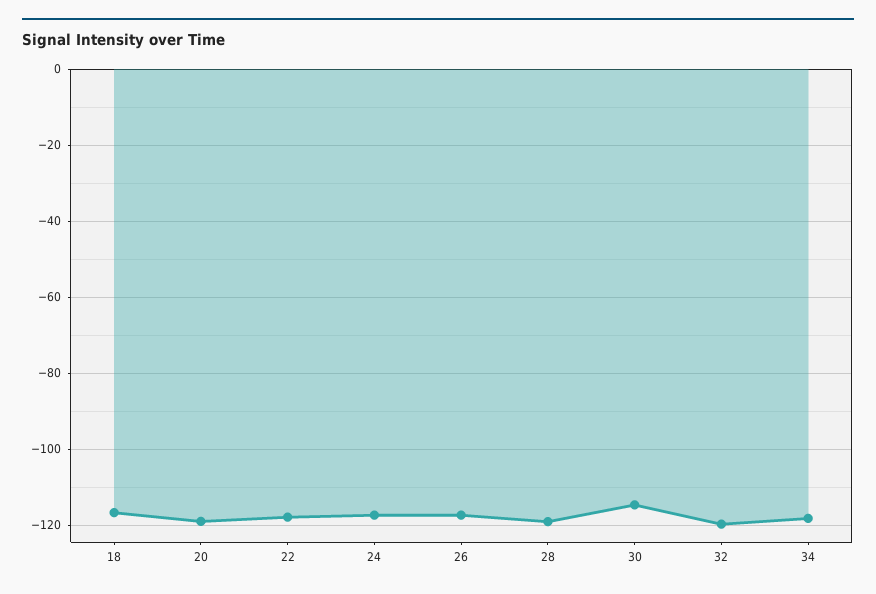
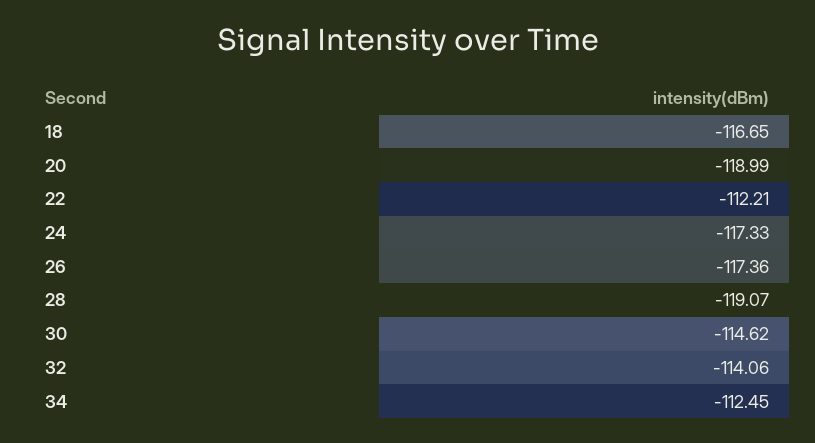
  {
    "18": -116.65,
    "20": -118.99,
-   "22": -118,
+   "22": -112.21,
    "24": -117.33,
    "26": -117.36,
    "28": -119.07,
    "30": -114.62,
-   "32": -120,
+   "32": -114.06,
-   "34": -118
+   "34": -112.45
  }

